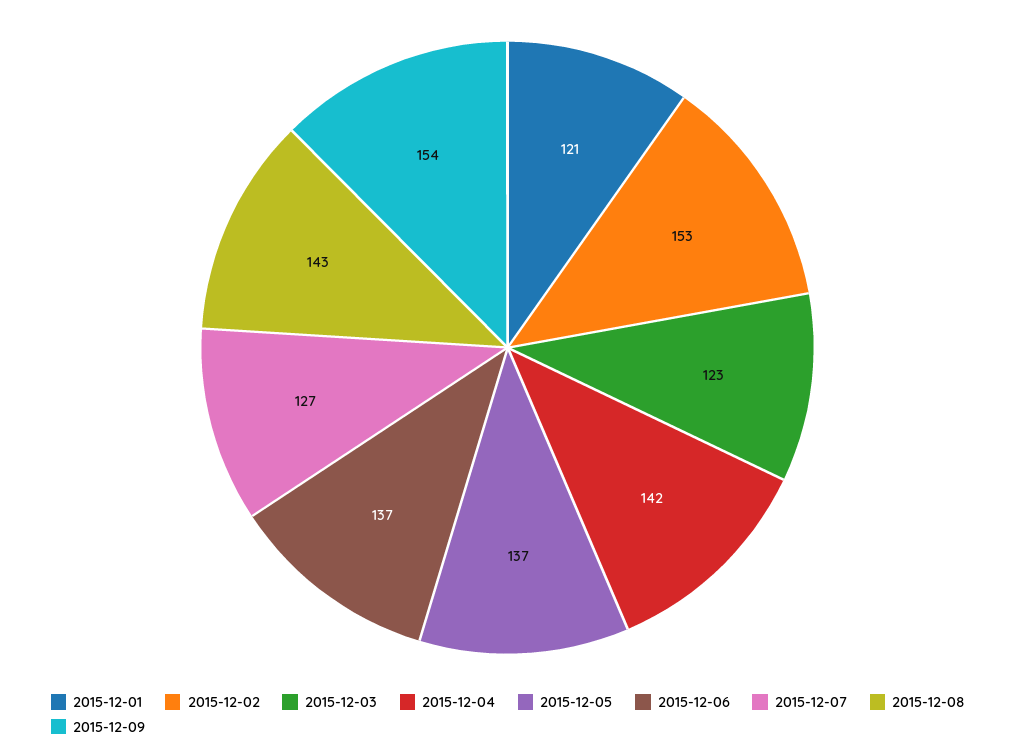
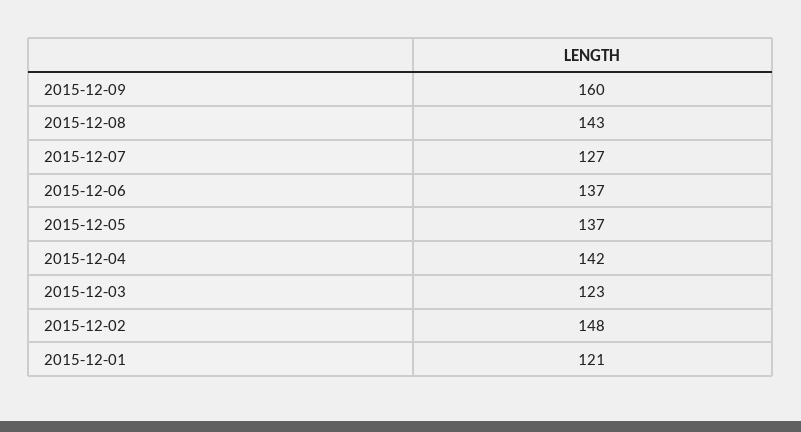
  {
    "2015-12-01": 121,
-   "2015-12-02": 153,
+   "2015-12-02": 148,
    "2015-12-03": 123,
    "2015-12-04": 142,
    "2015-12-05": 137,
    "2015-12-06": 137,
    "2015-12-07": 127,
    "2015-12-08": 143,
-   "2015-12-09": 154
+   "2015-12-09": 160
  }

